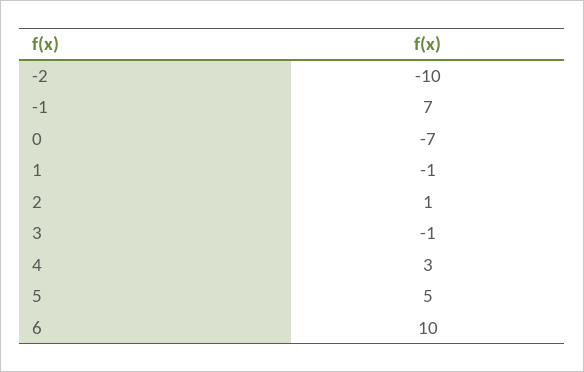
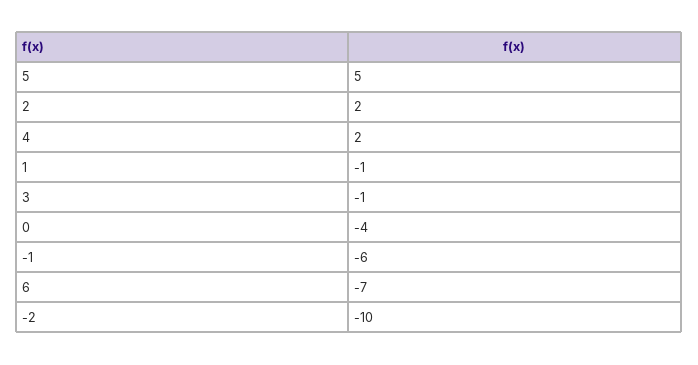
  {
    "-2": -10,
-   "-1": 7,
+   "-1": -6,
-   "0": -7,
+   "0": -4,
    "1": -1,
-   "2": 1,
+   "2": 2,
    "3": -1,
-   "4": 3,
+   "4": 2,
    "5": 5,
-   "6": 10
+   "6": -7
  }

